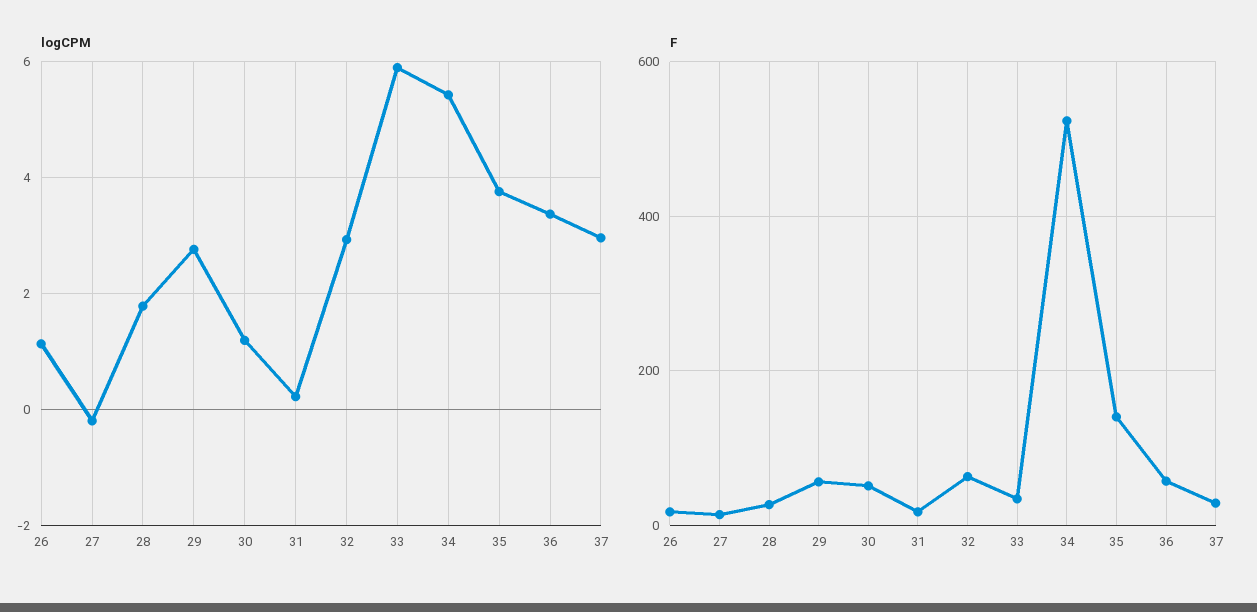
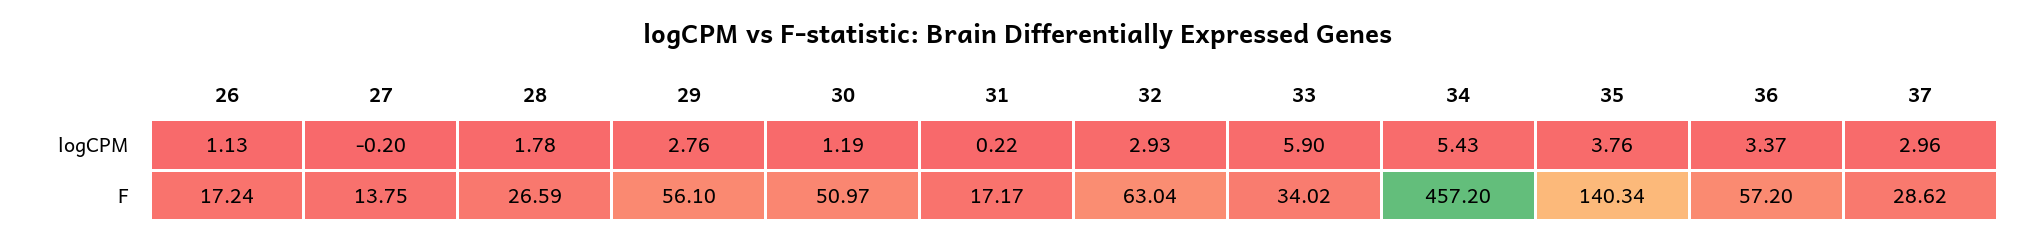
  {
    "logCPM": {
      "26": 1.13,
      "27": -0.2,
      "28": 1.78,
      "29": 2.76,
      "30": 1.19,
      "31": 0.22,
      "32": 2.93,
      "33": 5.9,
      "34": 5.43,
      "35": 3.76,
      "36": 3.37,
      "37": 2.96
    },
    "F": {
      "26": 17.24,
      "27": 13.75,
      "28": 26.59,
      "29": 56.1,
      "30": 50.97,
      "31": 17.17,
      "32": 63.04,
      "33": 34.02,
-     "34": 520,
+     "34": 457.2,
      "35": 140.34,
      "36": 57.2,
      "37": 28.62
    }
  }

